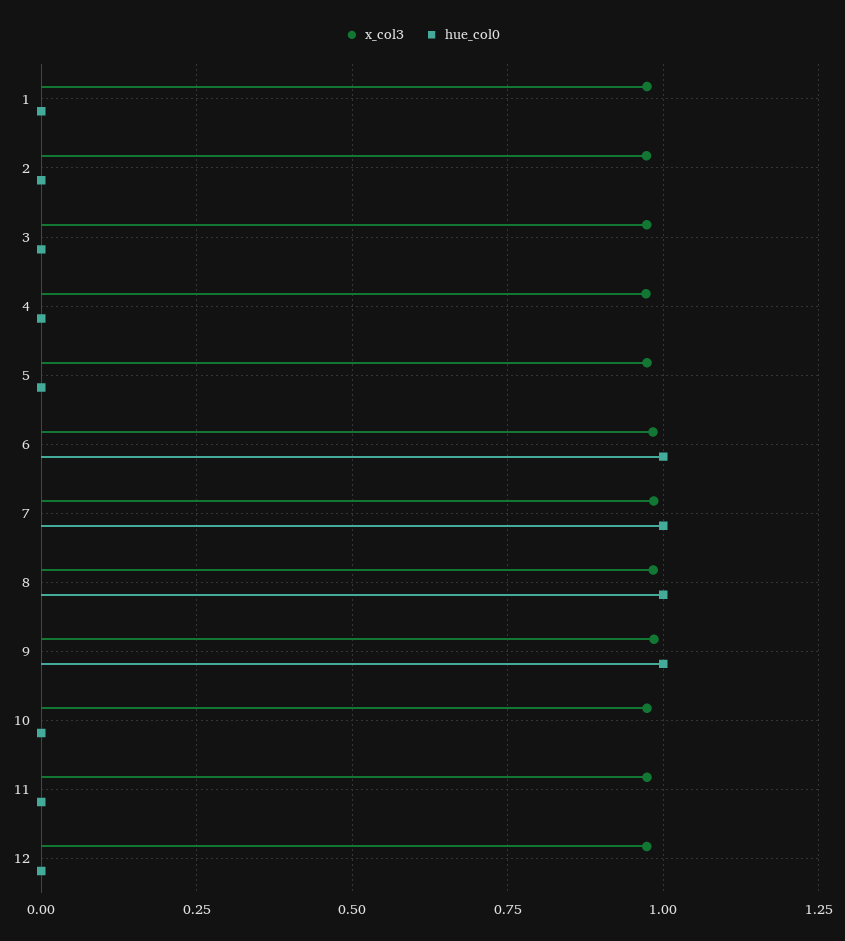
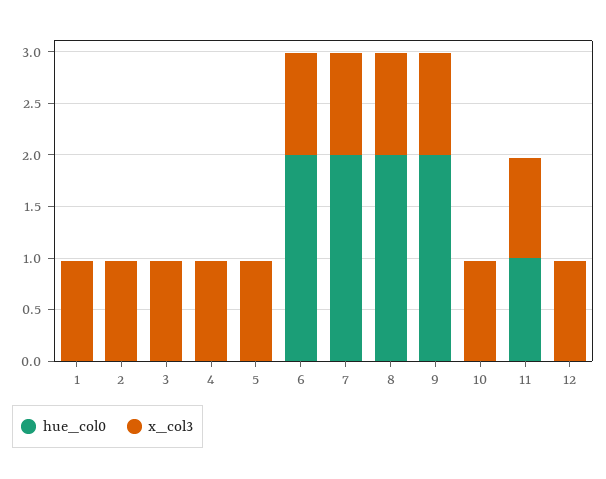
  {
    "x_col3": {
      "1": 0.975,
      "2": 0.975,
      "3": 0.975,
      "4": 0.975,
      "5": 0.975,
      "6": 0.975,
      "7": 0.975,
      "8": 0.975,
      "9": 0.975,
      "10": 0.975,
      "11": 0.975,
      "12": 0.975
    },
    "hue_col0": {
      "1": 0,
      "2": 0,
      "3": 0,
      "4": 0,
      "5": 0,
-     "6": 1,
+     "6": 2,
-     "7": 1,
+     "7": 2,
-     "8": 1,
+     "8": 2,
-     "9": 1,
+     "9": 2,
      "10": 0,
-     "11": 0,
+     "11": 1,
      "12": 0
    }
  }

